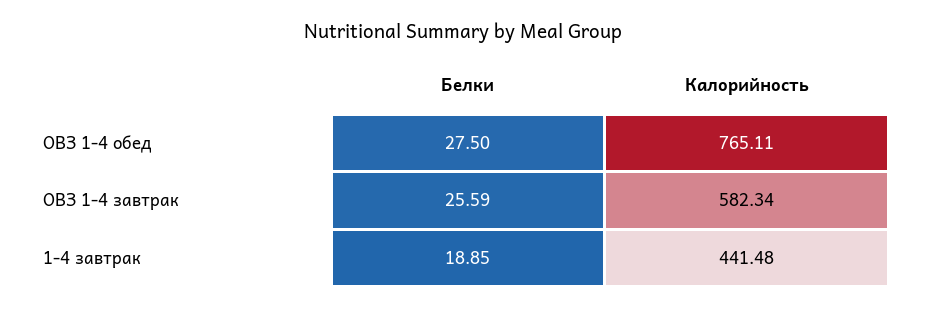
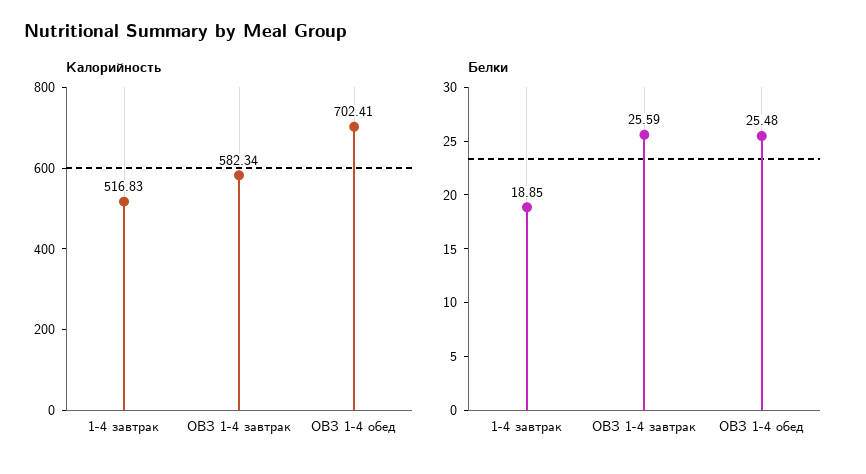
  {
    "Белки": {
-     "ОВЗ 1-4 обед": 27.5,
+     "ОВЗ 1-4 обед": 25.48,
      "ОВЗ 1-4 завтрак": 25.59,
      "1-4 завтрак": 18.85
    },
    "Калорийность": {
-     "ОВЗ 1-4 обед": 765.11,
+     "ОВЗ 1-4 обед": 702.41,
      "ОВЗ 1-4 завтрак": 582.34,
-     "1-4 завтрак": 441.48
+     "1-4 завтрак": 516.83
    }
  }

